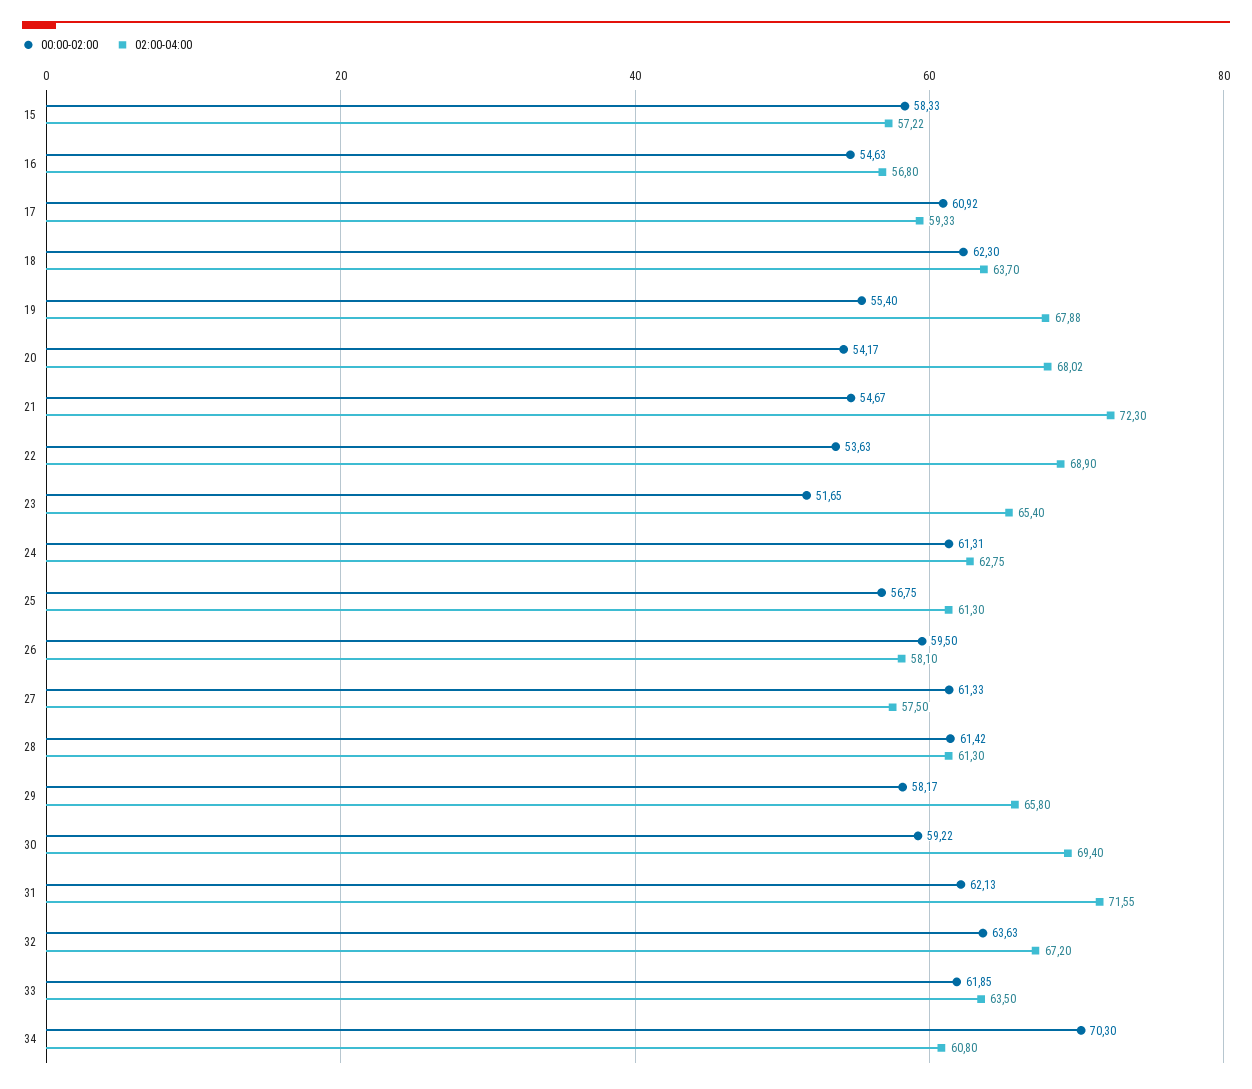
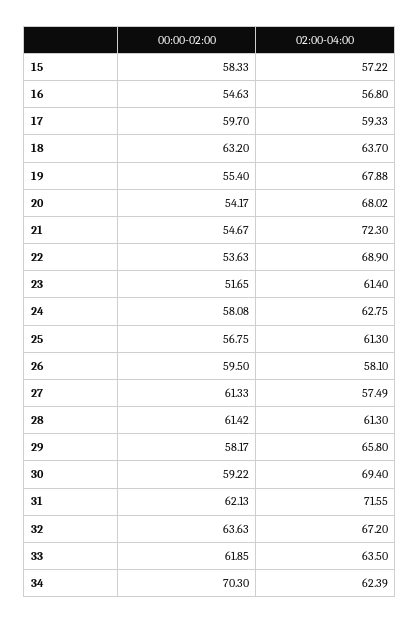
  {
    "00:00-02:00": {
      "15": 58.33,
      "16": 54.63,
-     "17": 60.92,
+     "17": 59.7,
-     "18": 62.3,
+     "18": 63.2,
      "19": 55.4,
      "20": 54.17,
      "21": 54.67,
      "22": 53.63,
      "23": 51.65,
-     "24": 61.31,
+     "24": 58.08,
      "25": 56.75,
      "26": 59.5,
      "27": 61.33,
      "28": 61.42,
      "29": 58.17,
      "30": 59.22,
      "31": 62.13,
      "32": 63.63,
      "33": 61.85,
      "34": 70.3
    },
    "02:00-04:00": {
      "15": 57.22,
      "16": 56.8,
      "17": 59.33,
      "18": 63.7,
      "19": 67.88,
      "20": 68.02,
      "21": 72.3,
      "22": 68.9,
-     "23": 65.4,
+     "23": 61.4,
      "24": 62.75,
      "25": 61.3,
      "26": 58.1,
-     "27": 57.5,
+     "27": 57.49,
      "28": 61.3,
      "29": 65.8,
      "30": 69.4,
      "31": 71.55,
      "32": 67.2,
      "33": 63.5,
-     "34": 60.8
+     "34": 62.39
    }
  }

